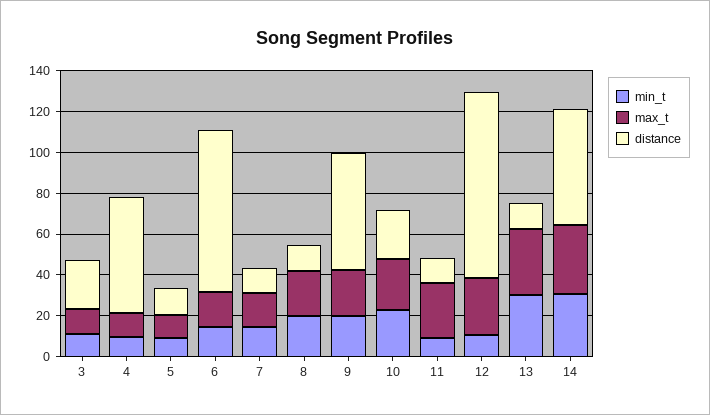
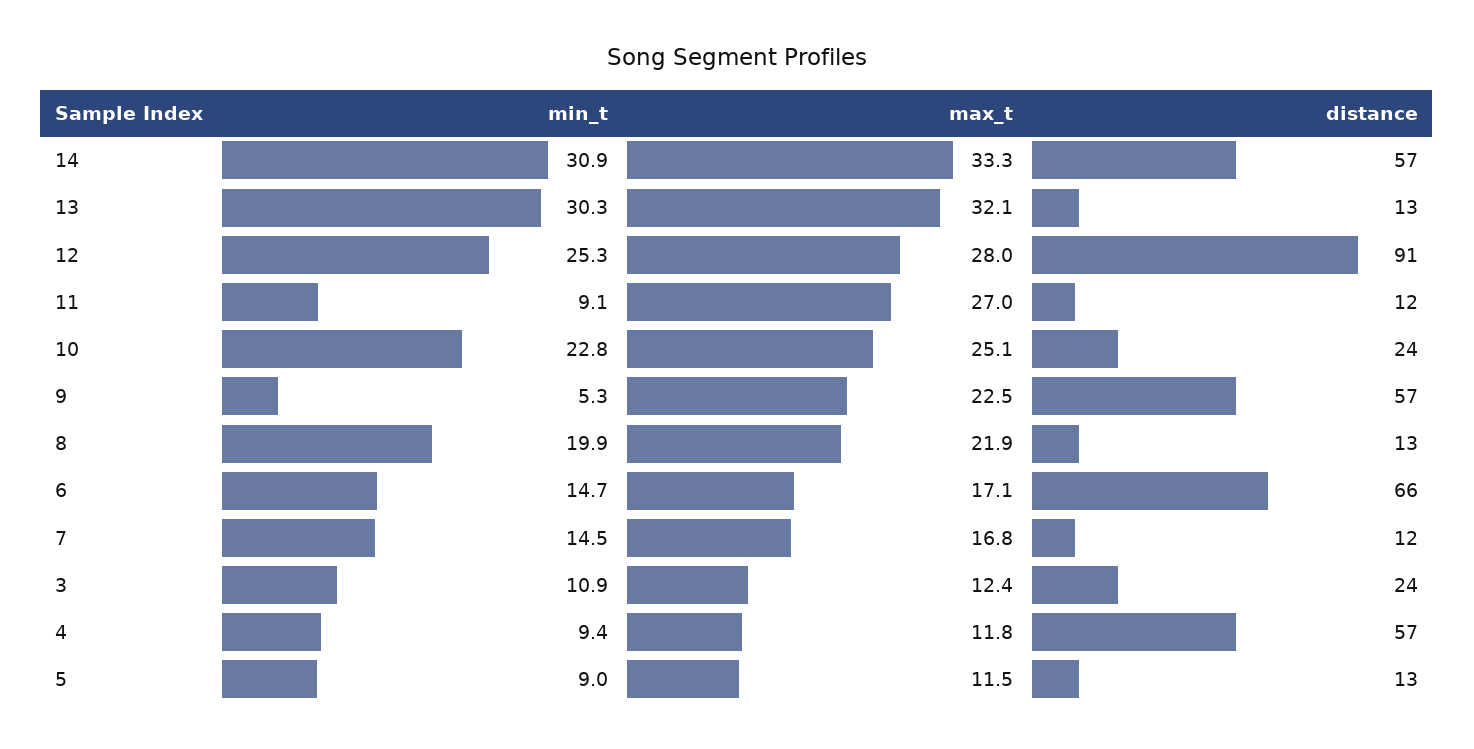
  {
    "min_t": {
      "3": 10.9,
      "4": 9.4,
      "5": 9,
      "6": 14.7,
      "7": 14.5,
      "8": 19.9,
-     "9": 20,
+     "9": 5.3,
      "10": 22.8,
      "11": 9.1,
-     "12": 10,
+     "12": 25.3,
      "13": 30.3,
      "14": 30.9
    },
    "max_t": {
      "3": 12.4,
      "4": 11.8,
      "5": 11.5,
      "6": 17.1,
      "7": 16.8,
      "8": 21.9,
      "9": 22.5,
      "10": 25.1,
      "11": 27,
      "12": 28,
      "13": 32.1,
      "14": 33.3
    },
    "distance": {
      "3": 24,
      "4": 57,
      "5": 13,
-     "6": 80,
+     "6": 66,
      "7": 12,
      "8": 13,
      "9": 57,
      "10": 24,
      "11": 12,
      "12": 91,
      "13": 13,
      "14": 57
    }
  }

